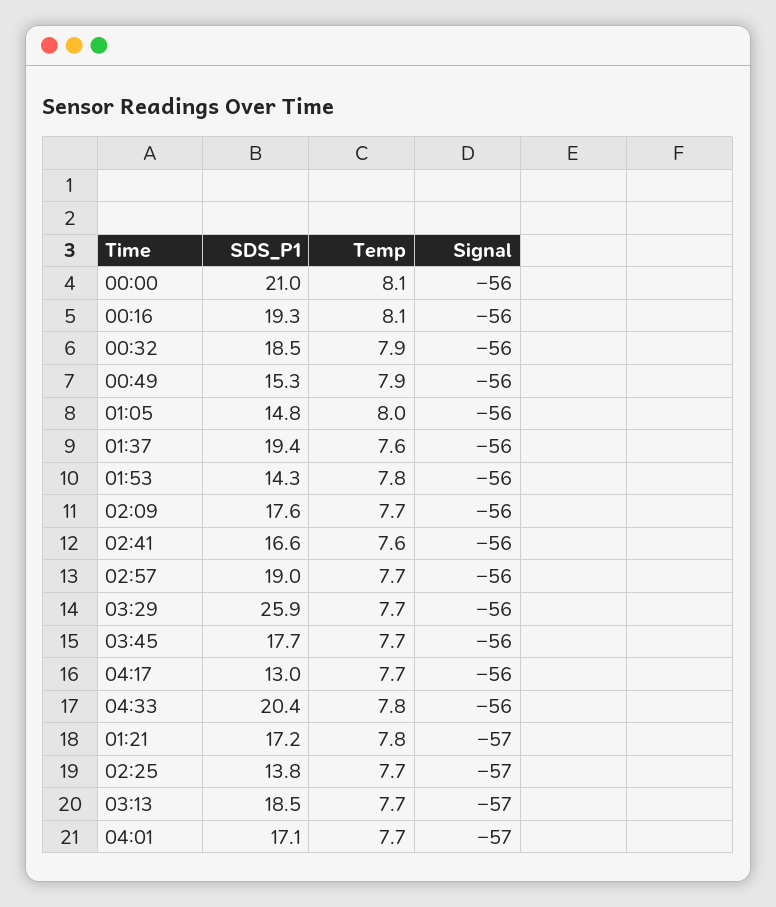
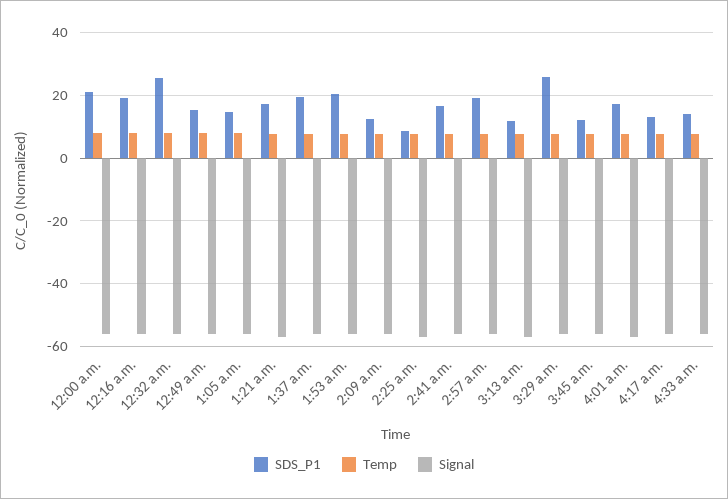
  {
    "SDS_P1": {
      "00:00": 21,
      "00:16": 19.3,
-     "00:32": 18.5,
+     "00:32": 26,
      "00:49": 15.3,
      "01:05": 14.8,
      "01:37": 19.4,
-     "01:53": 14.3,
+     "01:53": 20,
-     "02:09": 17.6,
+     "02:09": 12,
      "02:41": 16.6,
      "02:57": 19,
      "03:29": 25.9,
-     "03:45": 17.7,
+     "03:45": 12,
      "04:17": 13,
-     "04:33": 20.4,
+     "04:33": 14,
      "01:21": 17.2,
-     "02:25": 13.8,
+     "02:25": 8,
-     "03:13": 18.5,
+     "03:13": 12,
      "04:01": 17.1
    },
    "Temp": {
      "00:00": 8.1,
      "00:16": 8.1,
      "00:32": 7.9,
      "00:49": 7.9,
      "01:05": 8,
      "01:37": 7.6,
      "01:53": 7.8,
      "02:09": 7.7,
      "02:41": 7.6,
      "02:57": 7.7,
      "03:29": 7.7,
      "03:45": 7.7,
      "04:17": 7.7,
      "04:33": 7.8,
      "01:21": 7.8,
      "02:25": 7.7,
      "03:13": 7.7,
      "04:01": 7.7
    },
    "Signal": {
      "00:00": -56,
      "00:16": -56,
      "00:32": -56,
      "00:49": -56,
      "01:05": -56,
      "01:37": -56,
      "01:53": -56,
      "02:09": -56,
      "02:41": -56,
      "02:57": -56,
      "03:29": -56,
      "03:45": -56,
      "04:17": -56,
      "04:33": -56,
      "01:21": -57,
      "02:25": -57,
      "03:13": -57,
      "04:01": -57
    }
  }

